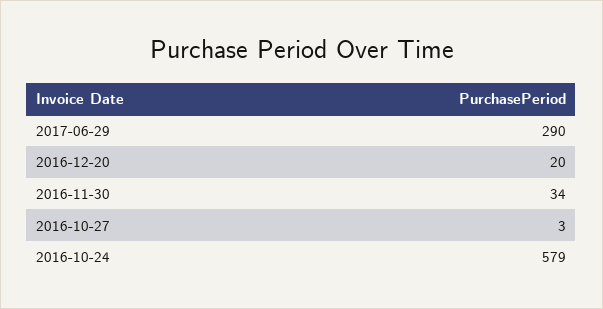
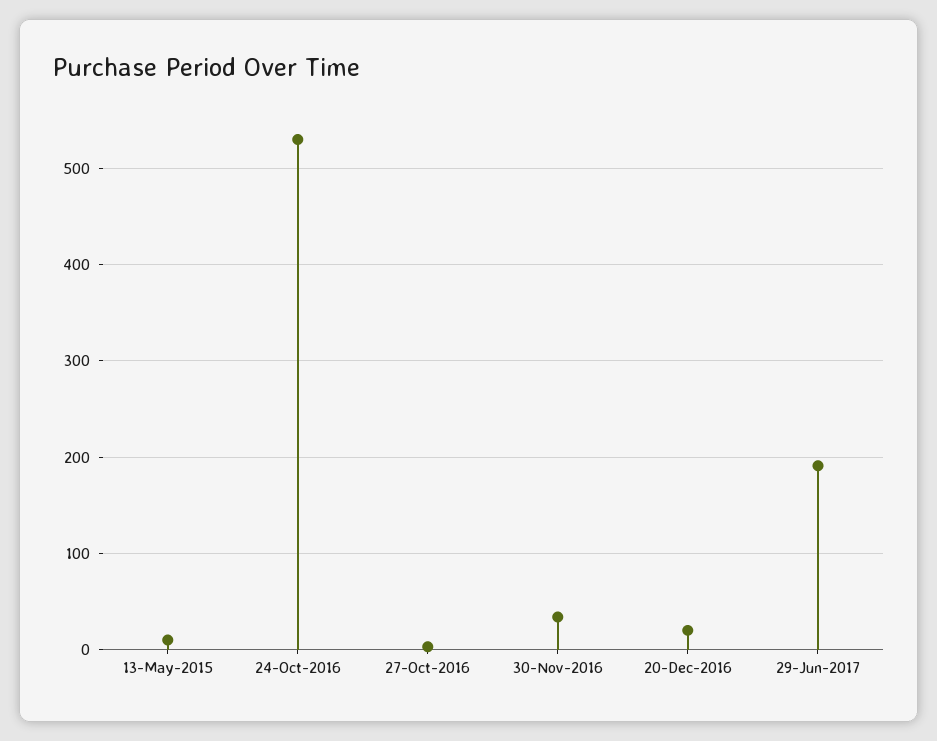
  {
-   "2017-06-29": 290,
+   "2017-06-29": 190,
    "2016-12-20": 20,
    "2016-11-30": 34,
    "2016-10-27": 3,
-   "2016-10-24": 579
+   "2016-10-24": 530,
+   "13-May-2015": 10
  }

